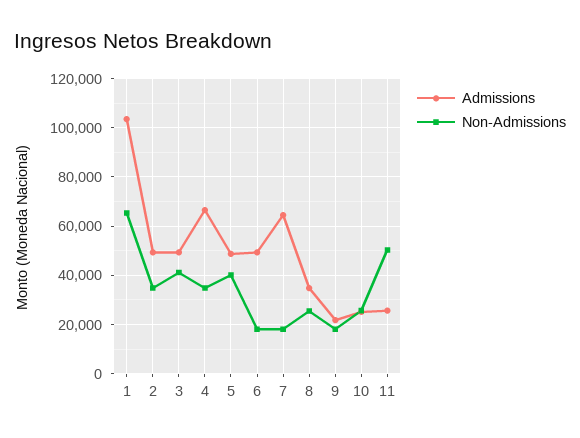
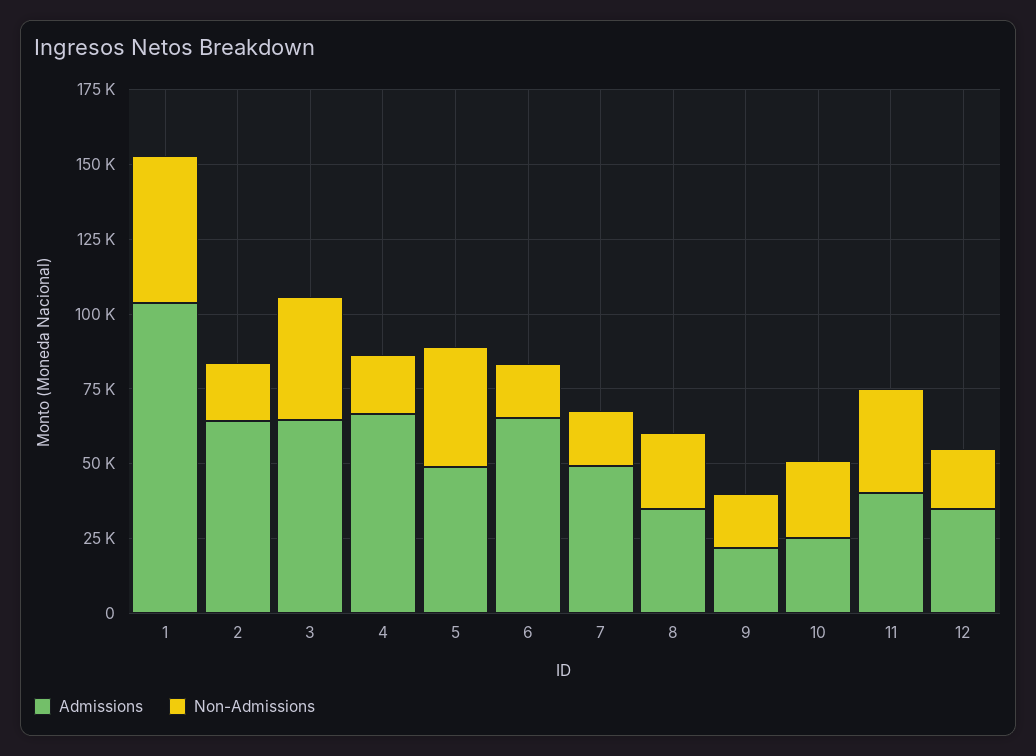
  {
    "Admissions": {
      "1": 102500,
-     "2": 50000,
+     "2": 65000,
-     "3": 50000,
+     "3": 65000,
      "4": 67500,
      "5": 47500,
-     "6": 50000,
+     "6": 65000,
-     "7": 65000,
+     "7": 50000,
      "8": 35000,
      "9": 22500,
      "10": 25000,
-     "11": 25000
+     "11": 40000,
+     "12": 35000
    },
    "Non-Admissions": {
-     "1": 65000,
+     "1": 50000,
-     "2": 35000,
+     "2": 20000,
      "3": 40000,
-     "4": 35000,
+     "4": 20000,
      "5": 40000,
      "6": 17500,
      "7": 17500,
      "8": 25000,
      "9": 17500,
      "10": 25000,
-     "11": 50000
+     "11": 35000,
+     "12": 20000
    }
  }

